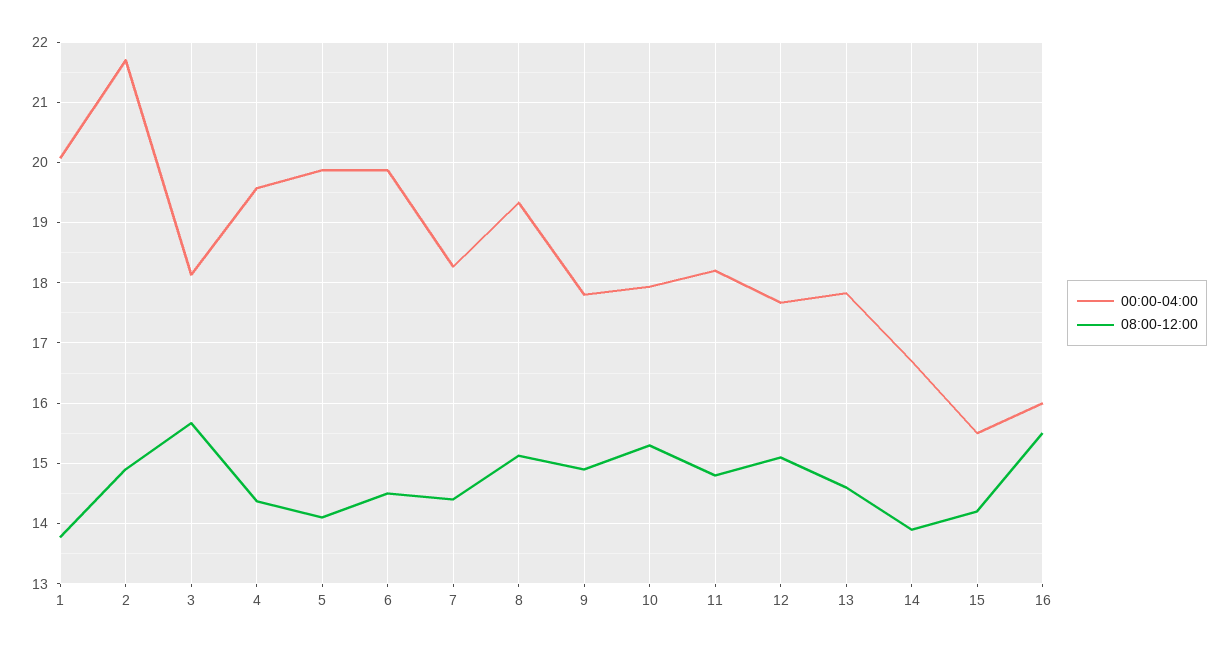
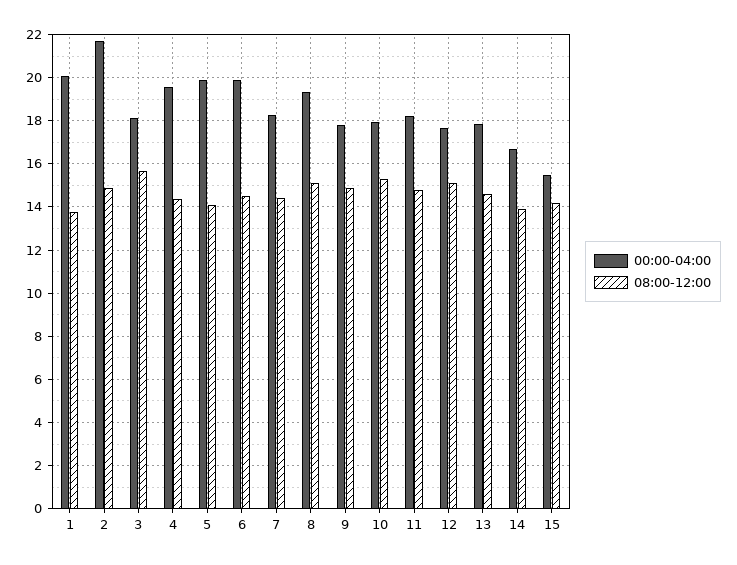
  {
    "00:00-04:00": {
      "1": 20.1,
      "2": 21.7,
      "3": 18.1,
      "4": 19.6,
      "5": 19.9,
      "6": 19.9,
      "7": 18.3,
      "8": 19.3,
      "9": 17.8,
      "10": 17.9,
      "11": 18.2,
      "12": 17.7,
      "13": 17.8,
      "14": 16.7,
-     "15": 15.5,
+     "15": 15.5
-     "16": 16
    },
    "08:00-12:00": {
      "1": 13.8,
      "2": 14.9,
      "3": 15.7,
      "4": 14.4,
      "5": 14.1,
      "6": 14.5,
      "7": 14.4,
      "8": 15.1,
      "9": 14.9,
      "10": 15.3,
      "11": 14.8,
      "12": 15.1,
      "13": 14.6,
      "14": 13.9,
-     "15": 14.2,
+     "15": 14.2
-     "16": 15.5
    }
  }

